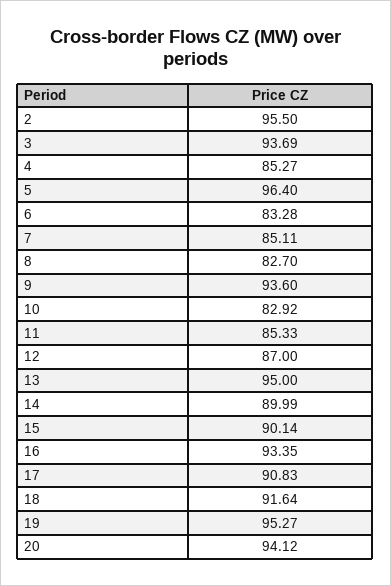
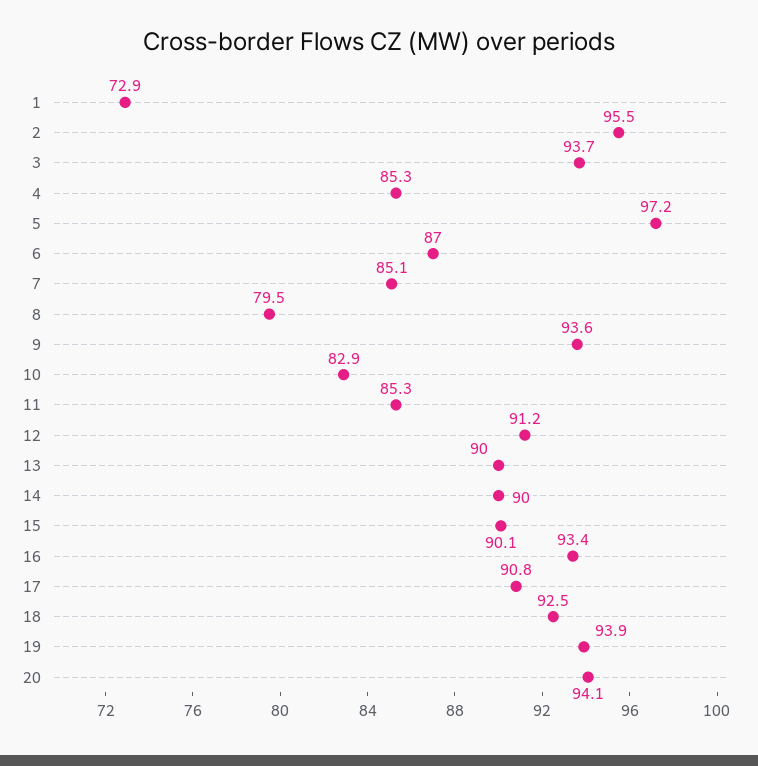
  {
    "2": 95.5,
    "3": 93.69,
    "4": 85.27,
-   "5": 96.4,
+   "5": 97.2,
-   "6": 83.28,
+   "6": 87,
    "7": 85.11,
-   "8": 82.7,
+   "8": 79.5,
    "9": 93.6,
    "10": 82.92,
    "11": 85.33,
-   "12": 87,
+   "12": 91.2,
-   "13": 95,
+   "13": 90,
    "14": 89.99,
    "15": 90.14,
    "16": 93.35,
    "17": 90.83,
-   "18": 91.64,
+   "18": 92.5,
-   "19": 95.27,
+   "19": 93.9,
-   "20": 94.12
+   "20": 94.12,
+   "1": 72.9
  }

